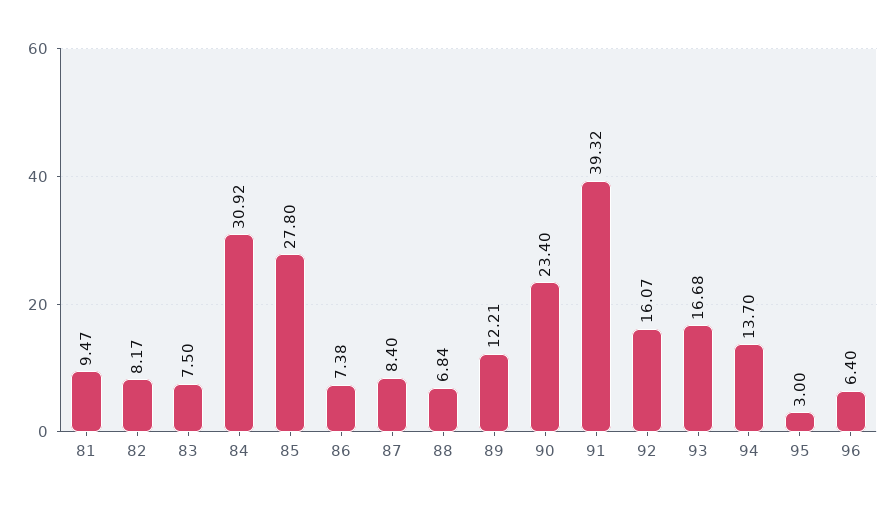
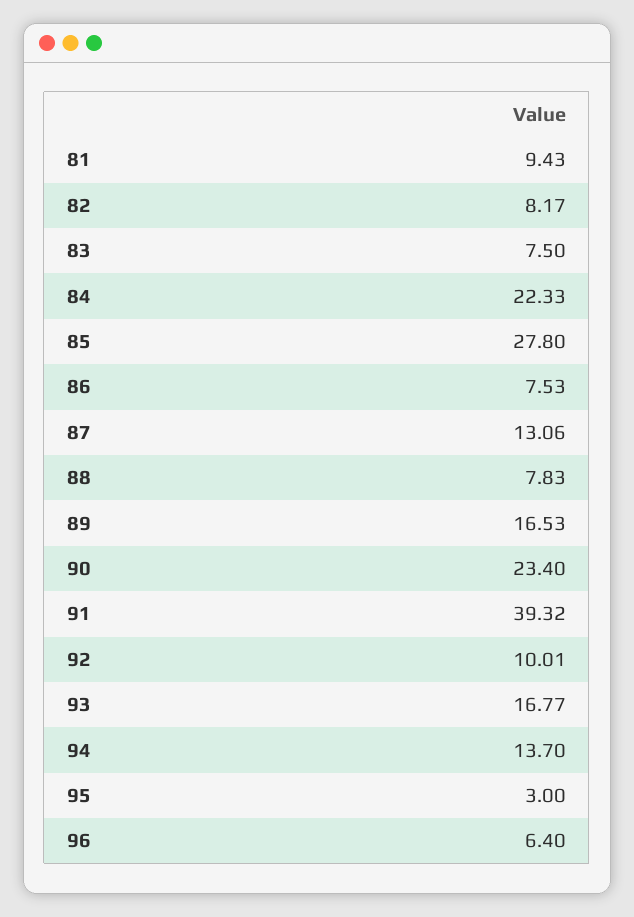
  {
-   "81": 9.47,
+   "81": 9.43,
    "82": 8.17,
    "83": 7.5,
-   "84": 30.92,
+   "84": 22.33,
    "85": 27.8,
-   "86": 7.38,
+   "86": 7.53,
-   "87": 8.4,
+   "87": 13.06,
-   "88": 6.84,
+   "88": 7.83,
-   "89": 12.21,
+   "89": 16.53,
    "90": 23.4,
    "91": 39.32,
-   "92": 16.07,
+   "92": 10.01,
-   "93": 16.68,
+   "93": 16.77,
    "94": 13.7,
    "95": 3,
    "96": 6.4
  }

